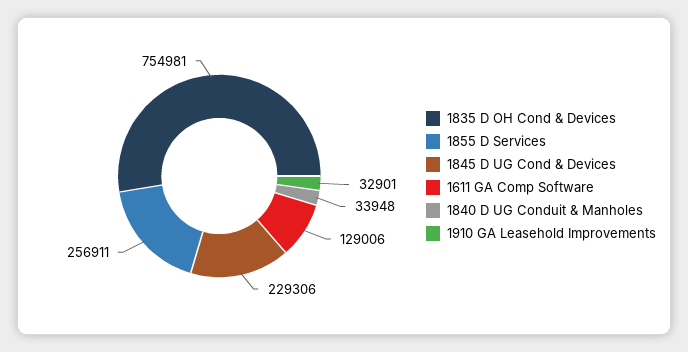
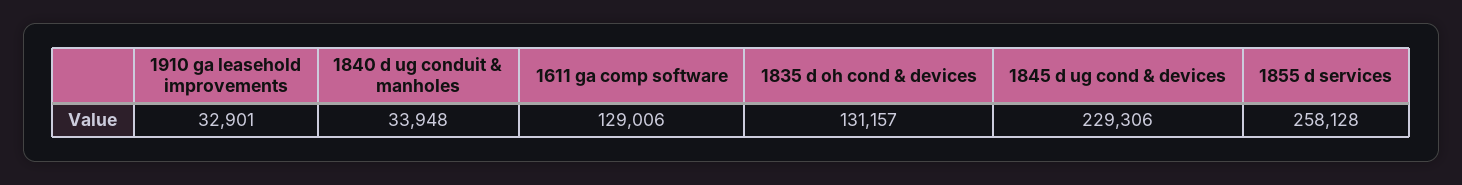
  {
-   "1835 D OH Cond & Devices": 754981,
+   "1835 D OH Cond & Devices": 131157,
-   "1855 D Services": 256911,
+   "1855 D Services": 258128,
    "1845 D UG Cond & Devices": 229306,
    "1611 GA Comp Software": 129006,
    "1840 D UG Conduit & Manholes": 33948,
    "1910 GA Leasehold Improvements": 32901
  }

